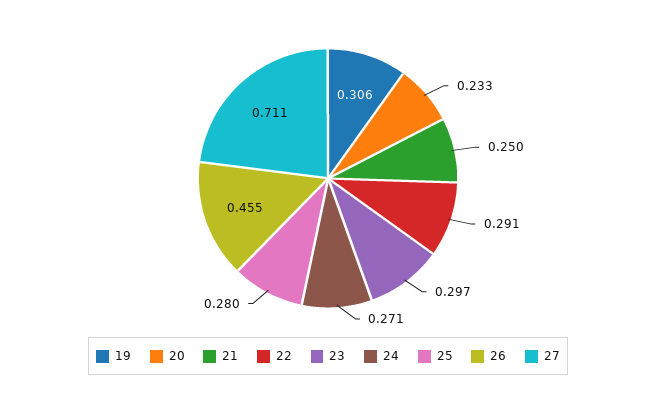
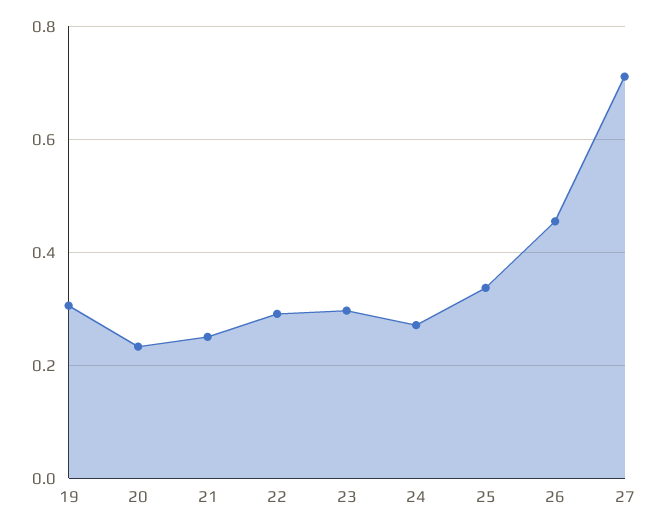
  {
    "19": 0.306,
    "20": 0.233,
    "21": 0.25,
    "22": 0.291,
    "23": 0.297,
    "24": 0.271,
-   "25": 0.28,
+   "25": 0.34,
    "26": 0.455,
    "27": 0.711
  }

